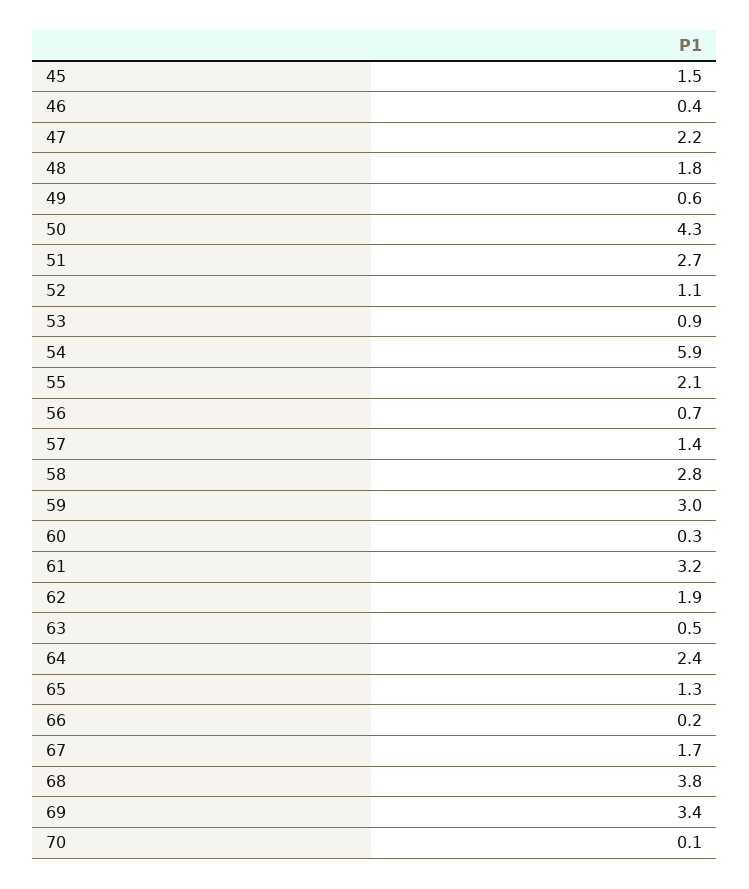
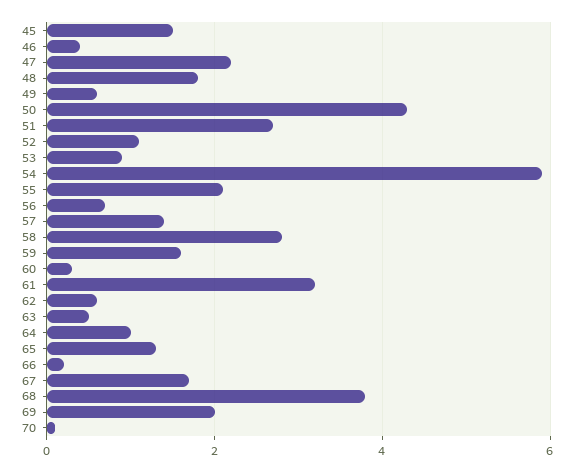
  {
    "45": 1.5,
    "46": 0.4,
    "47": 2.2,
    "48": 1.8,
    "49": 0.6,
    "50": 4.3,
    "51": 2.7,
    "52": 1.1,
    "53": 0.9,
    "54": 5.9,
    "55": 2.1,
    "56": 0.7,
    "57": 1.4,
    "58": 2.8,
-   "59": 3,
+   "59": 1.5,
    "60": 0.3,
    "61": 3.2,
-   "62": 1.9,
+   "62": 0.5,
    "63": 0.5,
-   "64": 2.4,
+   "64": 1,
    "65": 1.3,
    "66": 0.2,
    "67": 1.7,
    "68": 3.8,
-   "69": 3.4,
+   "69": 2,
    "70": 0.1
  }

